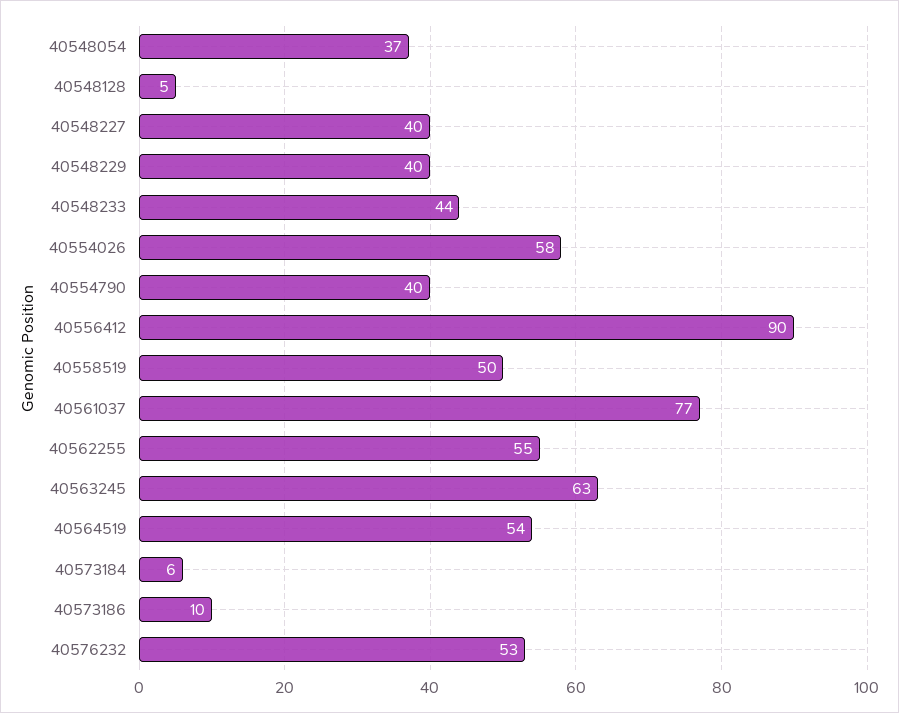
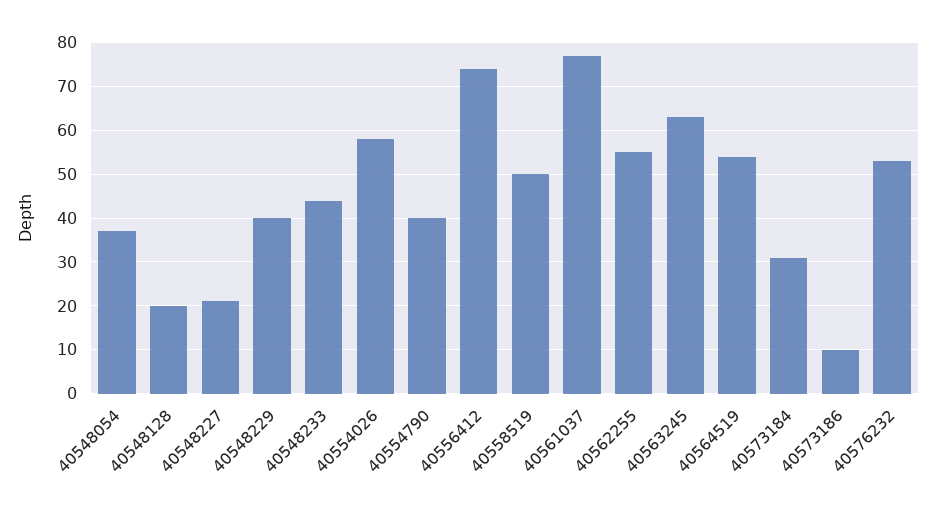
  {
    "40548054": 37,
-   "40548128": 5,
+   "40548128": 20,
-   "40548227": 40,
+   "40548227": 20,
    "40548229": 40,
    "40548233": 44,
    "40554026": 58,
    "40554790": 40,
-   "40556412": 90,
+   "40556412": 75,
    "40558519": 50,
    "40561037": 77,
    "40562255": 55,
    "40563245": 63,
    "40564519": 54,
-   "40573184": 6,
+   "40573184": 30,
    "40573186": 10,
    "40576232": 53
  }

